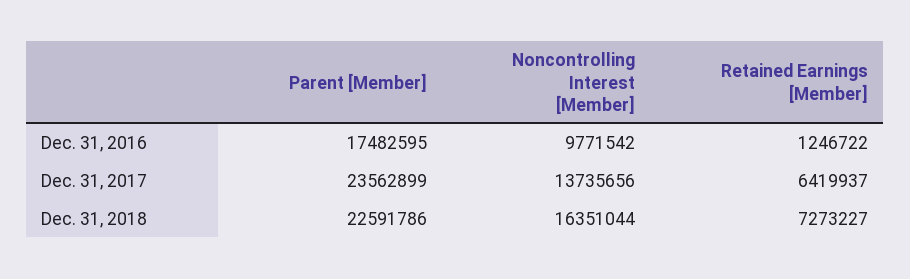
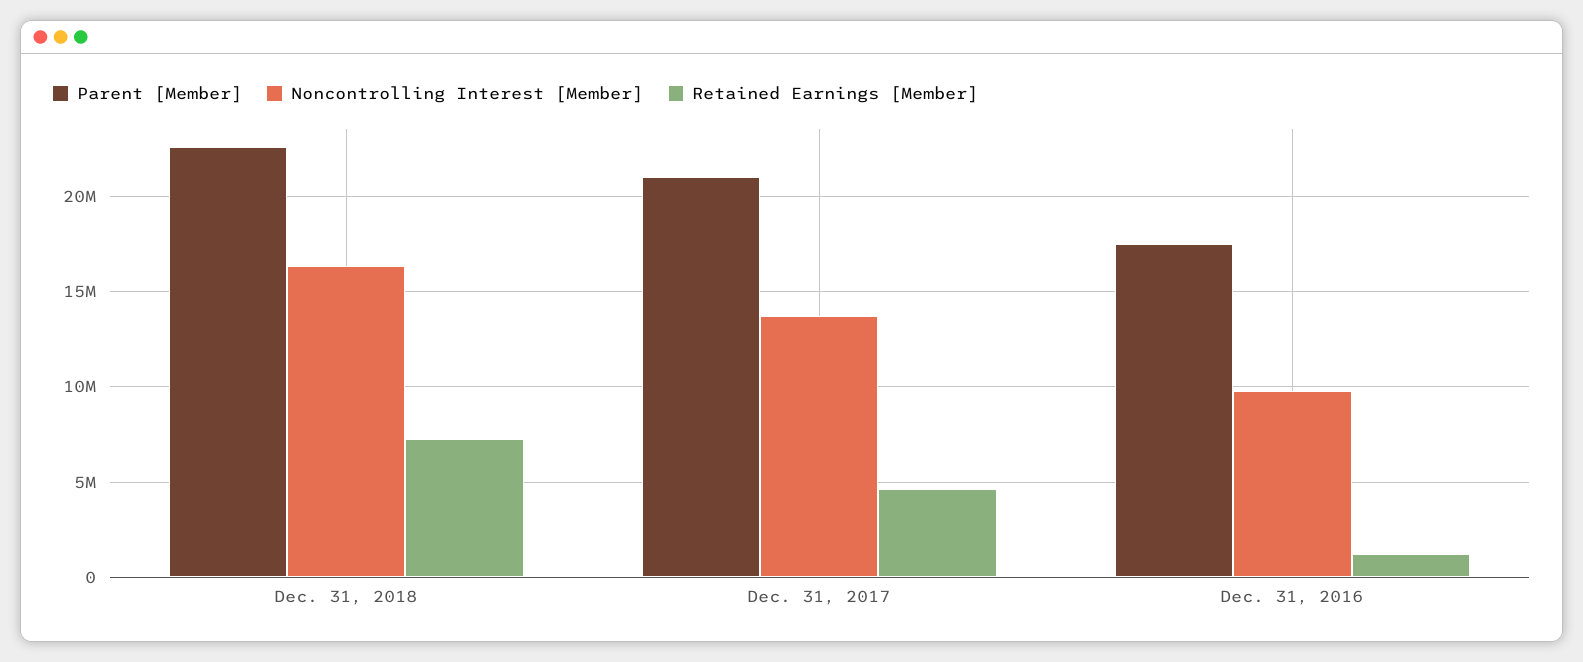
  {
    "Parent [Member]": {
      "Dec. 31, 2016": 17482595,
-     "Dec. 31, 2017": 23562899,
+     "Dec. 31, 2017": 21000000,
      "Dec. 31, 2018": 22591786
    },
    "Noncontrolling Interest [Member]": {
      "Dec. 31, 2016": 9771542,
      "Dec. 31, 2017": 13735656,
      "Dec. 31, 2018": 16351044
    },
    "Retained Earnings [Member]": {
      "Dec. 31, 2016": 1246722,
-     "Dec. 31, 2017": 6419937,
+     "Dec. 31, 2017": 4500000,
      "Dec. 31, 2018": 7273227
    }
  }

